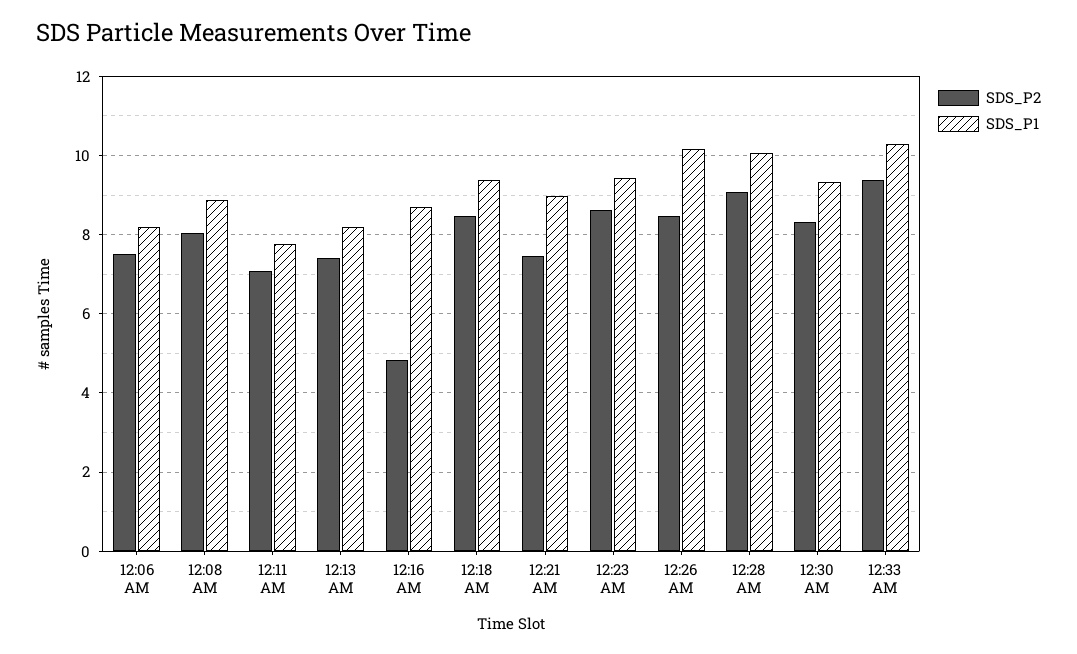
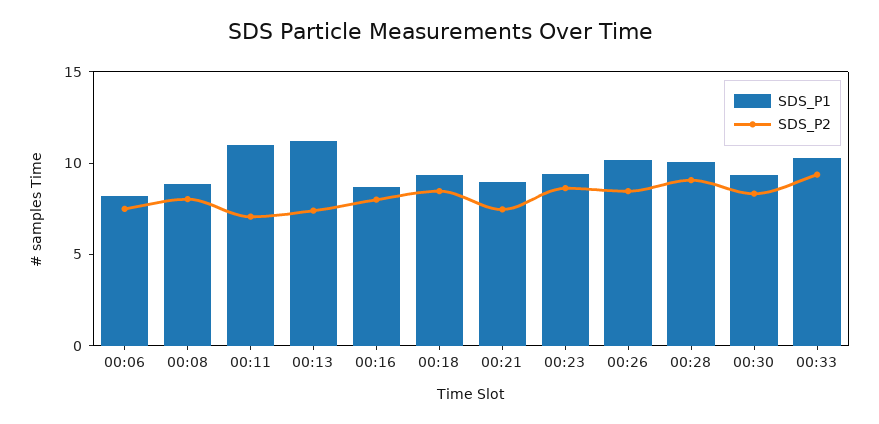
  {
    "SDS_P2": {
      "12:06 AM": 7.6,
      "12:08 AM": 8,
      "12:11 AM": 7,
      "12:13 AM": 7.4,
-     "12:16 AM": 4.8,
+     "12:16 AM": 8,
      "12:18 AM": 8.4,
      "12:21 AM": 7.4,
      "12:23 AM": 8.6,
      "12:26 AM": 8.4,
      "12:28 AM": 9,
      "12:30 AM": 8.4,
      "12:33 AM": 9.4
    },
    "SDS_P1": {
      "12:06 AM": 8.2,
      "12:08 AM": 8.8,
-     "12:11 AM": 7.8,
+     "12:11 AM": 11,
-     "12:13 AM": 8.2,
+     "12:13 AM": 11,
      "12:16 AM": 8.8,
      "12:18 AM": 9.4,
      "12:21 AM": 9,
      "12:23 AM": 9.4,
      "12:26 AM": 10.2,
      "12:28 AM": 10,
      "12:30 AM": 9.4,
      "12:33 AM": 10.4
    }
  }

